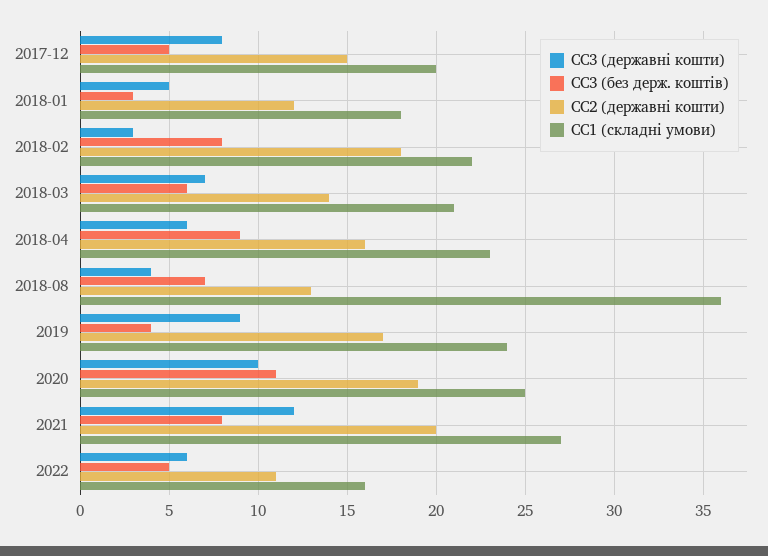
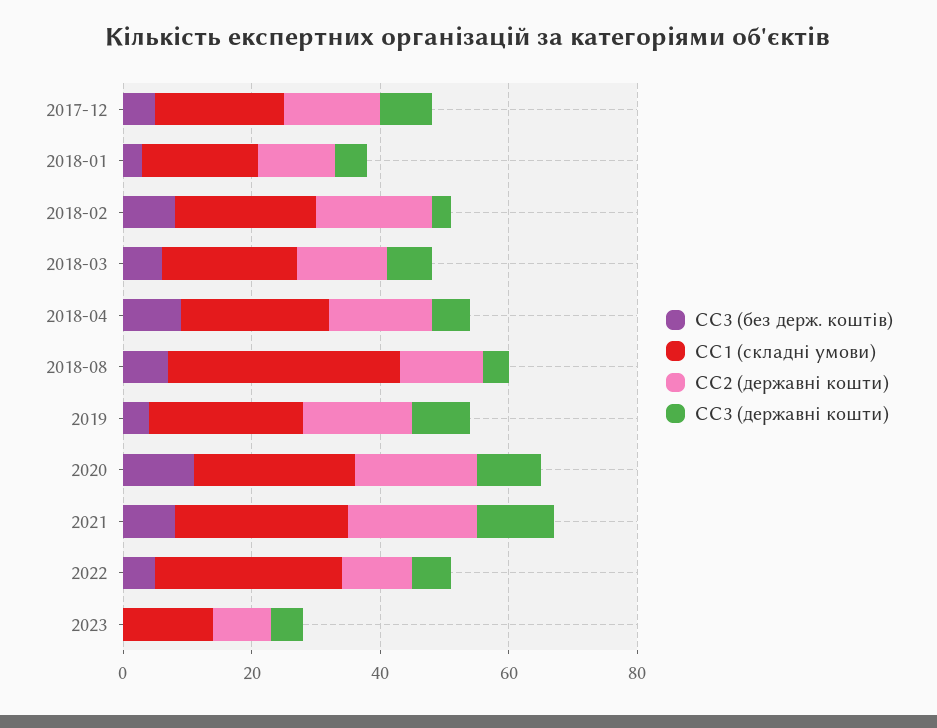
  {
    "СС3 (державні кошти)": {
      "2017-12": 8,
      "2018-01": 5,
      "2018-02": 3,
      "2018-03": 7,
      "2018-04": 6,
      "2018-08": 4,
      "2019": 9,
      "2020": 10,
      "2021": 12,
-     "2022": 6
+     "2022": 6,
+     "2023": 5
    },
    "СС3 (без держ. коштів)": {
      "2017-12": 5,
      "2018-01": 3,
      "2018-02": 8,
      "2018-03": 6,
      "2018-04": 9,
      "2018-08": 7,
      "2019": 4,
      "2020": 11,
      "2021": 8,
-     "2022": 5
+     "2022": 5,
+     "2023": 0
    },
    "СС2 (державні кошти)": {
      "2017-12": 15,
      "2018-01": 12,
      "2018-02": 18,
      "2018-03": 14,
      "2018-04": 16,
      "2018-08": 13,
      "2019": 17,
      "2020": 19,
      "2021": 20,
-     "2022": 11
+     "2022": 11,
+     "2023": 10
    },
    "СС1 (складні умови)": {
      "2017-12": 20,
      "2018-01": 18,
      "2018-02": 22,
      "2018-03": 21,
      "2018-04": 23,
      "2018-08": 36,
      "2019": 24,
      "2020": 25,
      "2021": 27,
-     "2022": 16
+     "2022": 30,
+     "2023": 15
    }
  }

